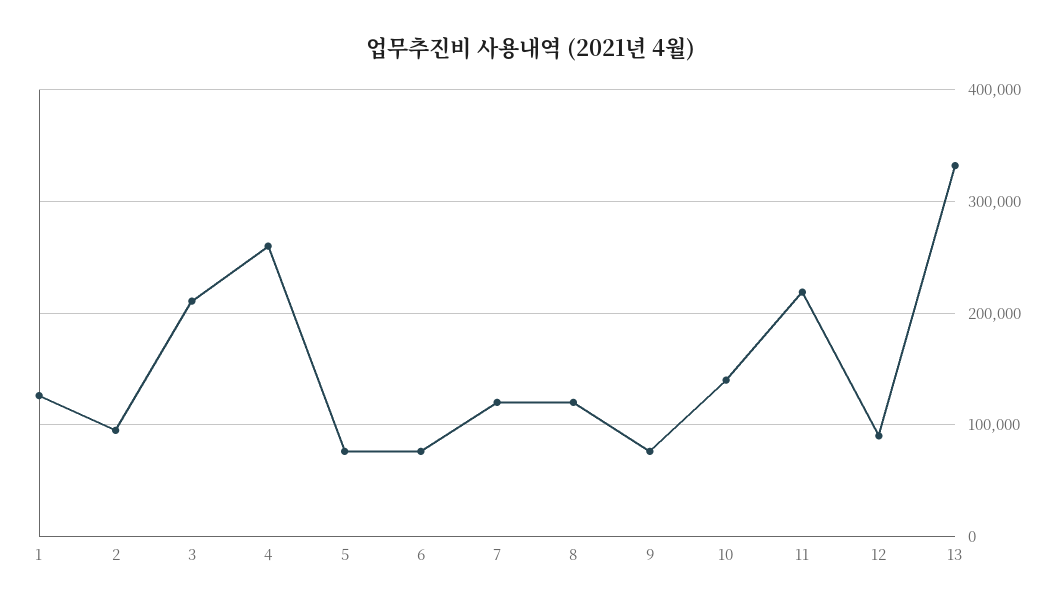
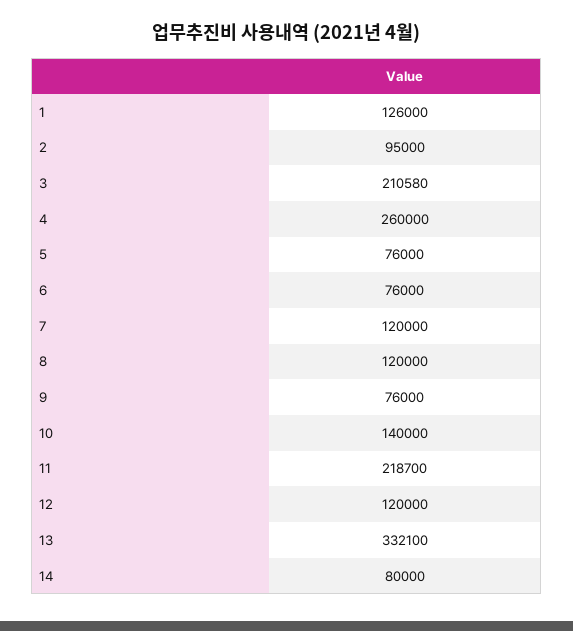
  {
    "1": 126000,
    "2": 95000,
    "3": 210580,
    "4": 260000,
    "5": 76000,
    "6": 76000,
    "7": 120000,
    "8": 120000,
    "9": 76000,
    "10": 140000,
    "11": 218700,
-   "12": 90000,
+   "12": 120000,
-   "13": 332100
+   "13": 332100,
+   "14": 80000
  }

